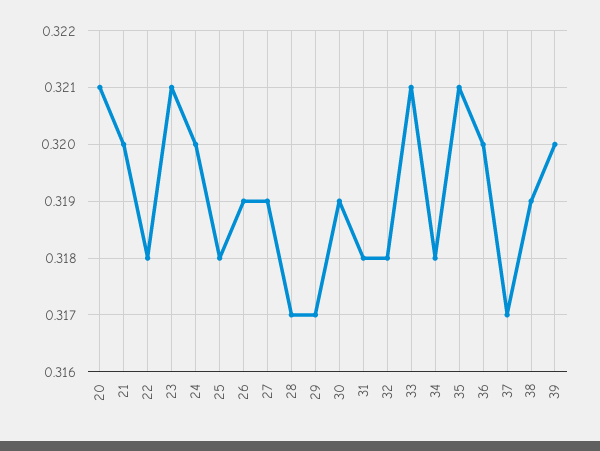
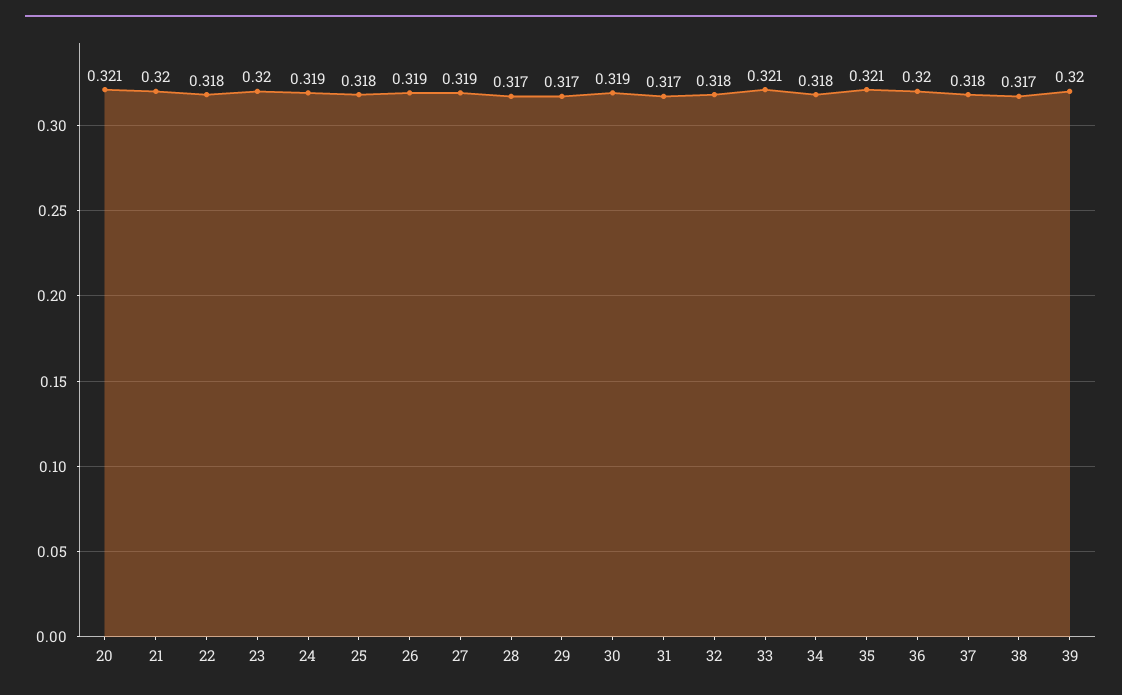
  {
    "20": 0.321,
    "21": 0.32,
    "22": 0.318,
-   "23": 0.321,
+   "23": 0.32,
-   "24": 0.32,
+   "24": 0.319,
    "25": 0.318,
    "26": 0.319,
    "27": 0.319,
    "28": 0.317,
    "29": 0.317,
    "30": 0.319,
-   "31": 0.318,
+   "31": 0.317,
    "32": 0.318,
    "33": 0.321,
    "34": 0.318,
    "35": 0.321,
    "36": 0.32,
-   "37": 0.317,
+   "37": 0.318,
-   "38": 0.319,
+   "38": 0.317,
    "39": 0.32
  }

